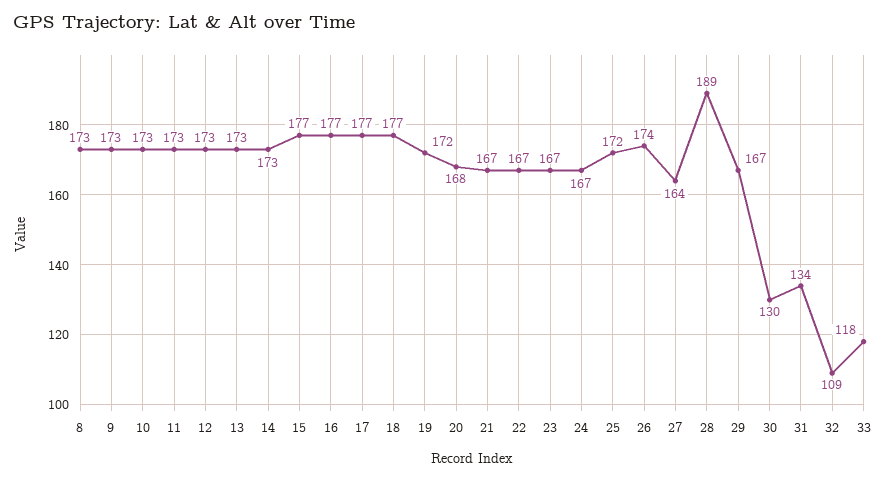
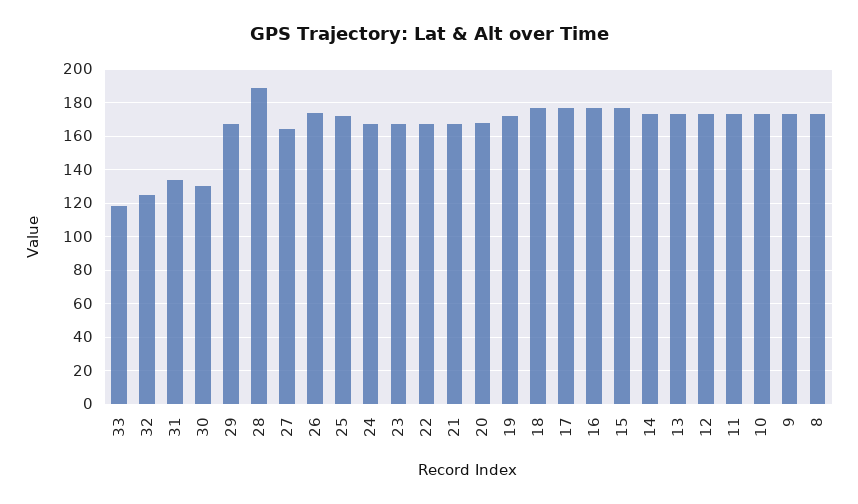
  {
    "8": 173,
    "9": 173,
    "10": 173,
    "11": 173,
    "12": 173,
    "13": 173,
    "14": 173,
    "15": 177,
    "16": 177,
    "17": 177,
    "18": 177,
    "19": 172,
    "20": 168,
    "21": 167,
    "22": 167,
    "23": 167,
    "24": 167,
    "25": 172,
    "26": 174,
    "27": 164,
    "28": 189,
    "29": 167,
    "30": 130,
    "31": 134,
-   "32": 109,
+   "32": 125,
    "33": 118
  }

